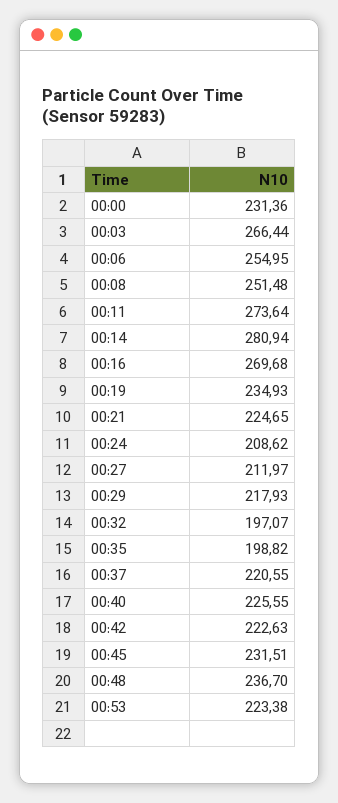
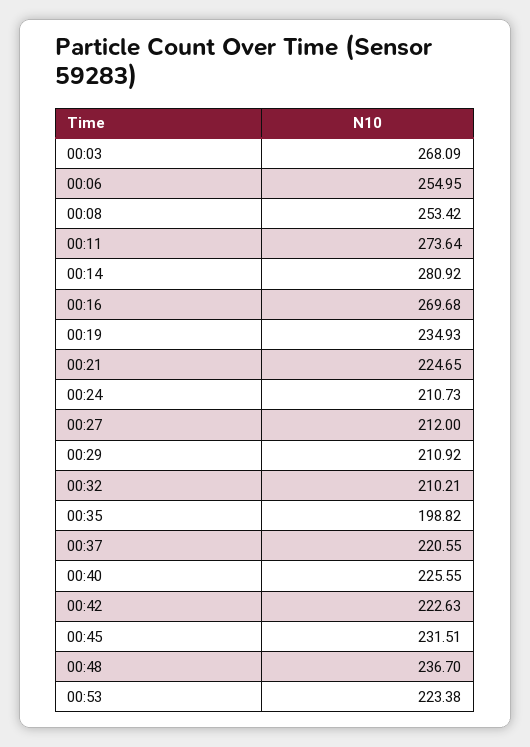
  {
-   "00:00": 231.36,
-   "00:03": 266.44,
+   "00:03": 268.09,
    "00:06": 254.95,
-   "00:08": 251.48,
+   "00:08": 253.42,
    "00:11": 273.64,
-   "00:14": 280.94,
+   "00:14": 280.92,
    "00:16": 269.68,
    "00:19": 234.93,
    "00:21": 224.65,
-   "00:24": 208.62,
+   "00:24": 210.73,
-   "00:27": 211.97,
+   "00:27": 212,
-   "00:29": 217.93,
+   "00:29": 210.92,
-   "00:32": 197.07,
+   "00:32": 210.21,
    "00:35": 198.82,
    "00:37": 220.55,
    "00:40": 225.55,
    "00:42": 222.63,
    "00:45": 231.51,
    "00:48": 236.7,
    "00:53": 223.38
  }

